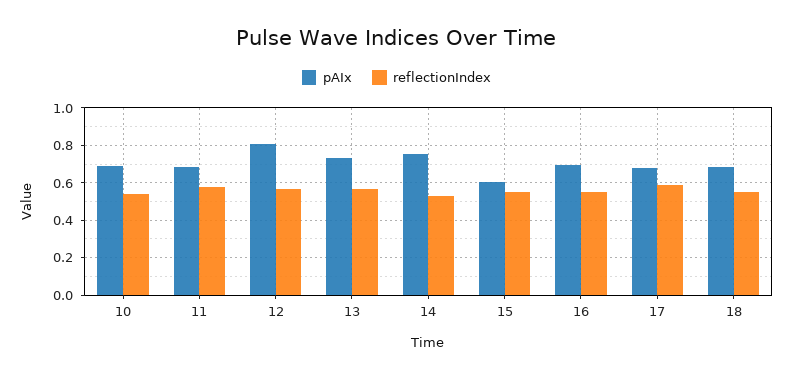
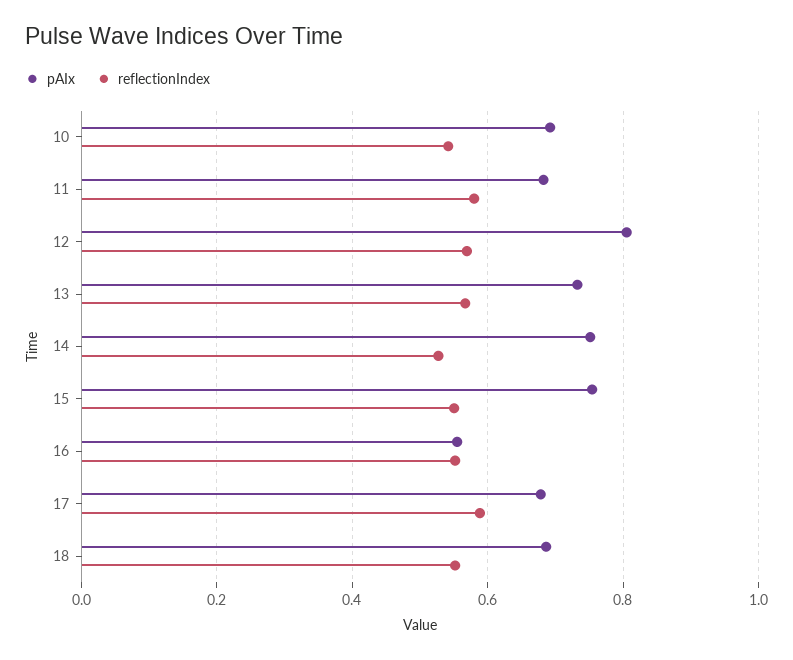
  {
    "pAIx": {
      "10": 0.7,
      "11": 0.68,
      "12": 0.8,
      "13": 0.74,
      "14": 0.76,
-     "15": 0.6,
+     "15": 0.76,
-     "16": 0.7,
+     "16": 0.56,
      "17": 0.68,
      "18": 0.68
    },
    "reflectionIndex": {
      "10": 0.54,
      "11": 0.58,
      "12": 0.56,
      "13": 0.56,
      "14": 0.52,
      "15": 0.56,
      "16": 0.56,
      "17": 0.58,
      "18": 0.56
    }
  }

